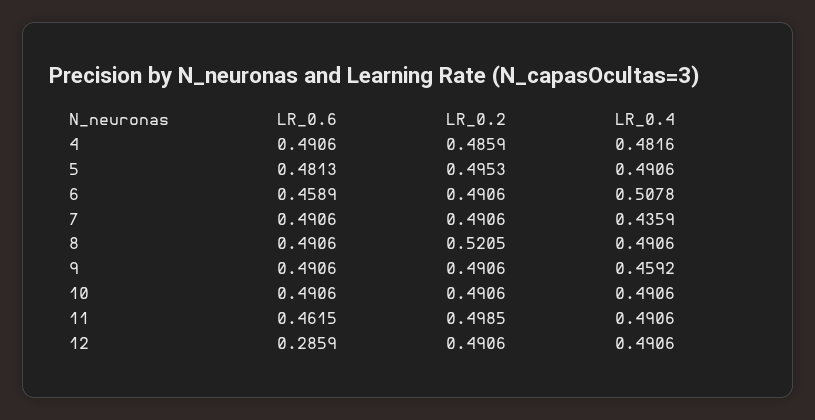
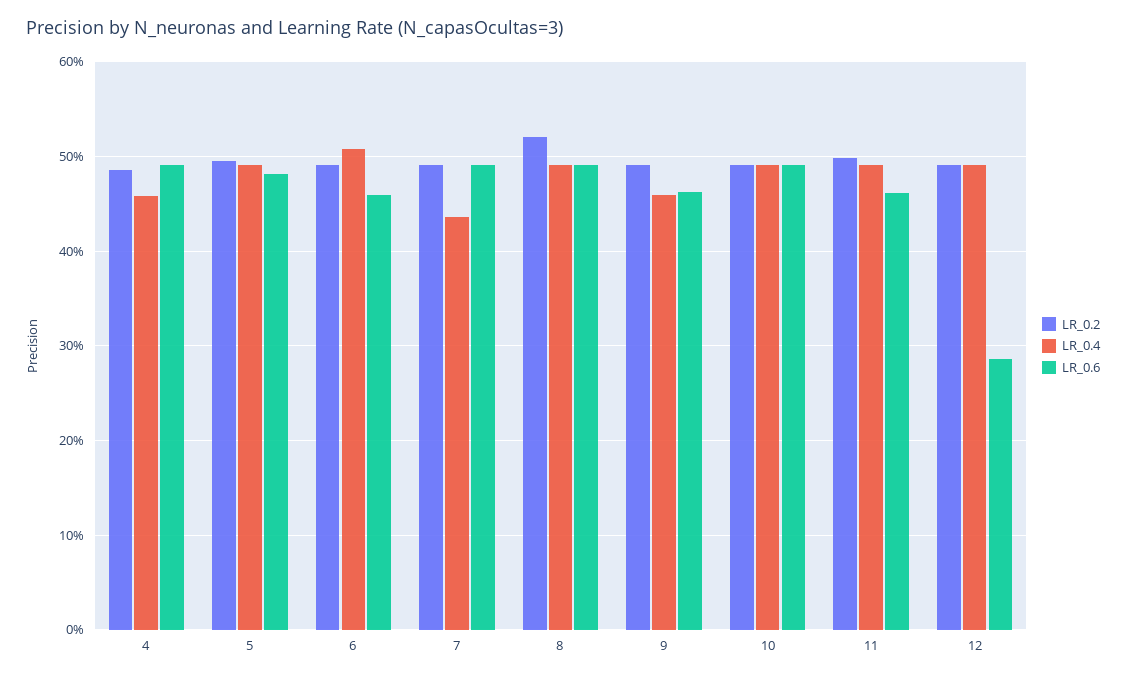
  {
    "LR_0.6": {
      "4": 0.4906,
      "5": 0.4813,
      "6": 0.4589,
      "7": 0.4906,
      "8": 0.4906,
-     "9": 0.4906,
+     "9": 0.46,
      "10": 0.4906,
      "11": 0.4615,
      "12": 0.2859
    },
    "LR_0.2": {
      "4": 0.4859,
      "5": 0.4953,
      "6": 0.4906,
      "7": 0.4906,
      "8": 0.5205,
      "9": 0.4906,
      "10": 0.4906,
      "11": 0.4985,
      "12": 0.4906
    },
    "LR_0.4": {
-     "4": 0.4816,
+     "4": 0.46,
      "5": 0.4906,
      "6": 0.5078,
      "7": 0.4359,
      "8": 0.4906,
      "9": 0.4592,
      "10": 0.4906,
      "11": 0.4906,
      "12": 0.4906
    }
  }

